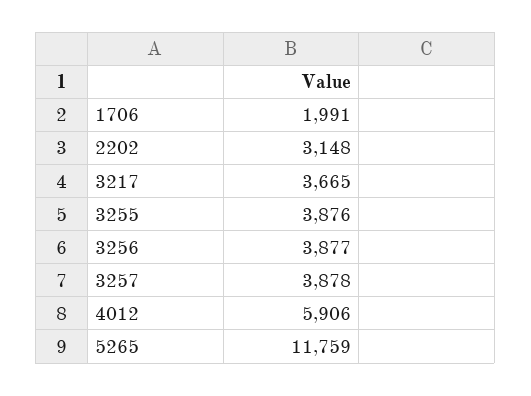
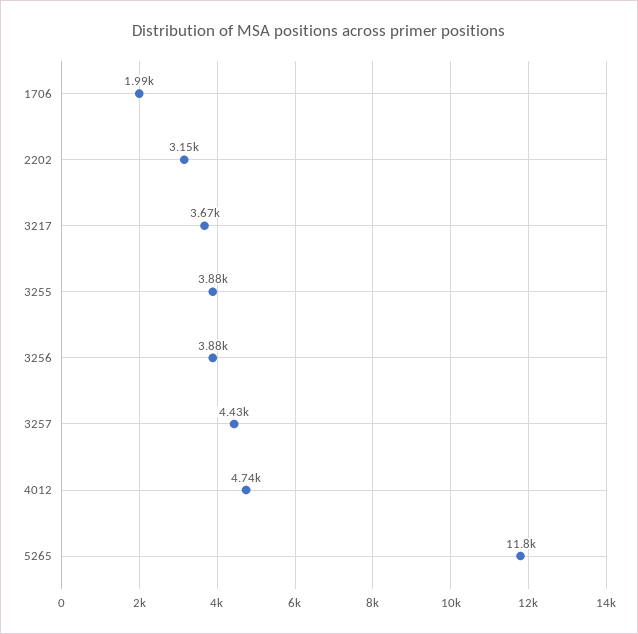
  {
    "1706": 1991,
    "2202": 3148,
    "3217": 3665,
    "3255": 3876,
    "3256": 3877,
-   "3257": 3878,
+   "3257": 4430,
-   "4012": 5906,
+   "4012": 4740,
    "5265": 11759
  }

